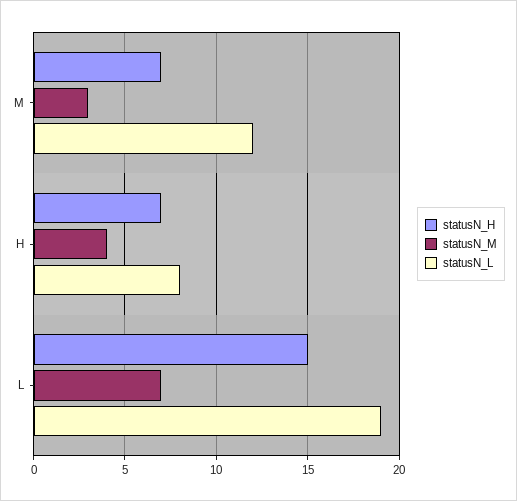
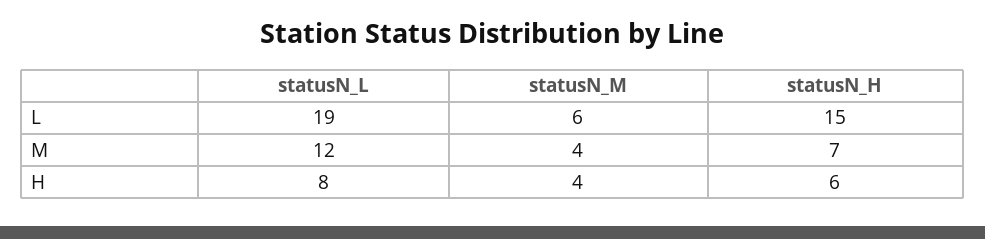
  {
    "statusN_H": {
      "M": 7,
-     "H": 7,
+     "H": 6,
      "L": 15
    },
    "statusN_M": {
-     "M": 3,
+     "M": 4,
      "H": 4,
-     "L": 7
+     "L": 6
    },
    "statusN_L": {
      "M": 12,
      "H": 8,
      "L": 19
    }
  }

